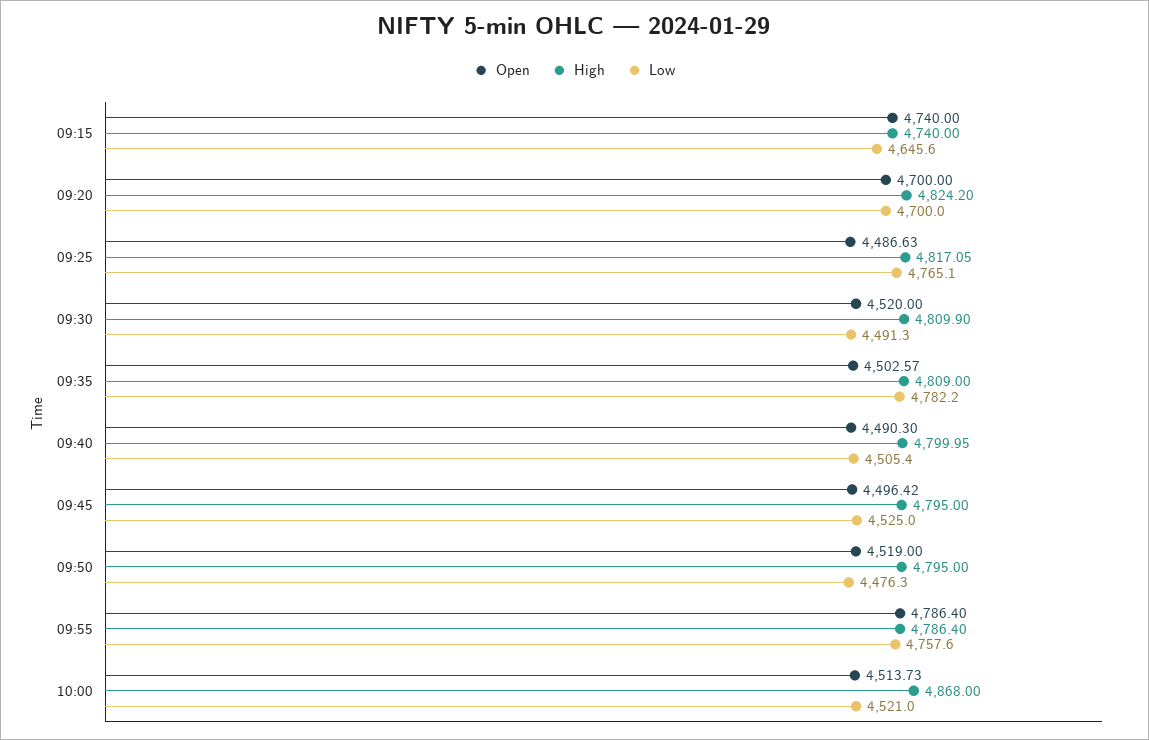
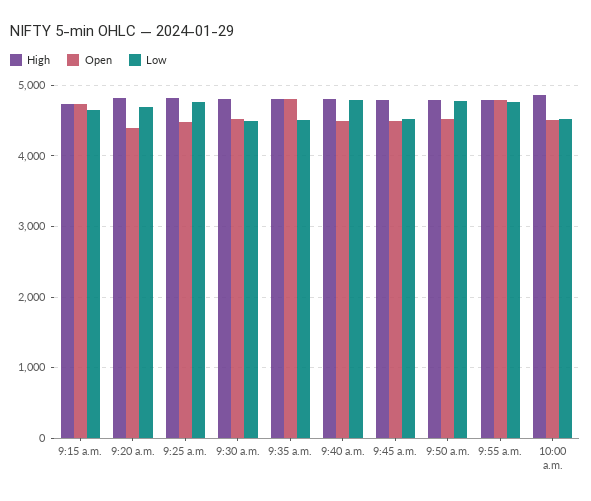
  {
    "Open": {
      "09:15": 4740,
-     "09:20": 4700,
+     "09:20": 4400,
      "09:25": 4486.63,
      "09:30": 4520,
-     "09:35": 4502.57,
+     "09:35": 4800,
      "09:40": 4490.3,
      "09:45": 4496.42,
      "09:50": 4519,
      "09:55": 4786.4,
      "10:00": 4513.73
    },
    "High": {
      "09:15": 4740,
      "09:20": 4824.2,
      "09:25": 4817.05,
      "09:30": 4809.9,
      "09:35": 4809,
      "09:40": 4799.95,
      "09:45": 4795,
      "09:50": 4795,
      "09:55": 4786.4,
      "10:00": 4868
    },
    "Low": {
      "09:15": 4645.6,
      "09:20": 4700,
      "09:25": 4765.1,
      "09:30": 4491.3,
-     "09:35": 4782.2,
+     "09:35": 4500,
-     "09:40": 4505.4,
+     "09:40": 4800,
      "09:45": 4525,
-     "09:50": 4476.3,
+     "09:50": 4800,
      "09:55": 4757.6,
      "10:00": 4521
    }
  }

